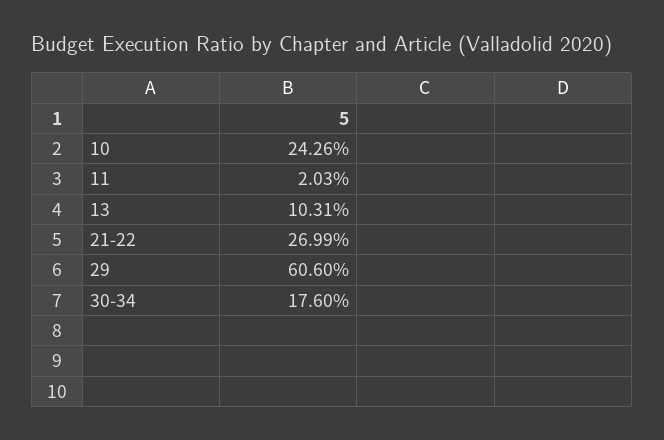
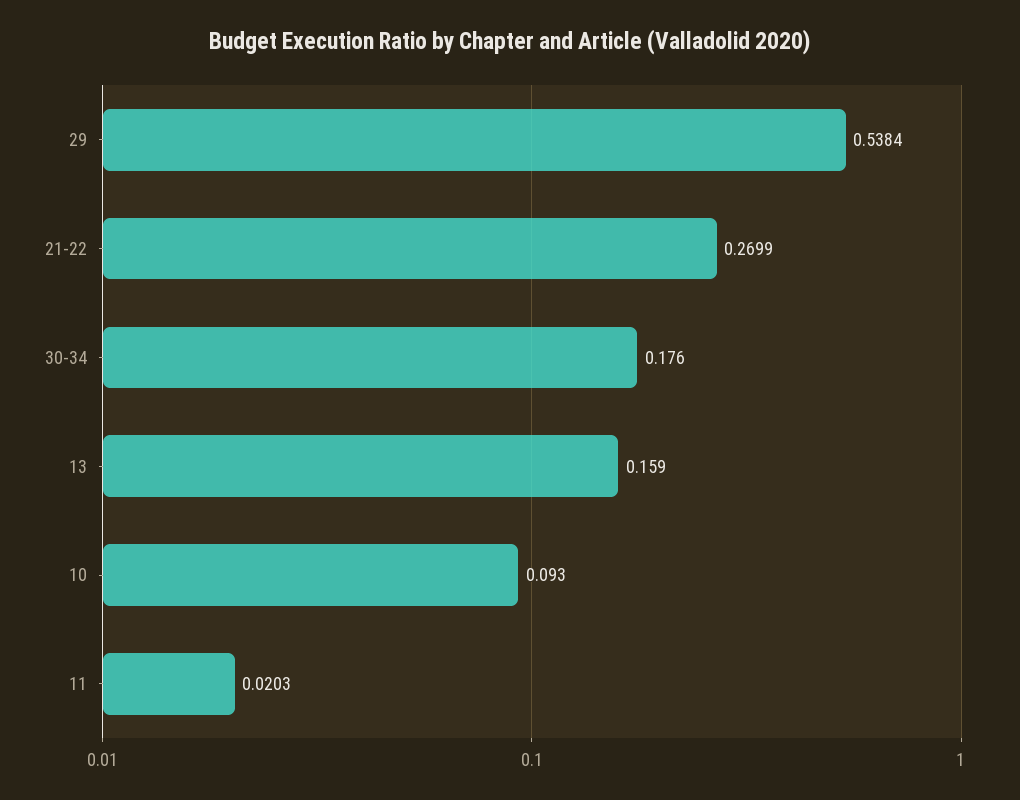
  {
-   "10": 0.2426,
+   "10": 0.093,
    "11": 0.0203,
-   "13": 0.1031,
+   "13": 0.159,
    "21-22": 0.2699,
-   "29": 0.606,
+   "29": 0.5384,
    "30-34": 0.176
  }

